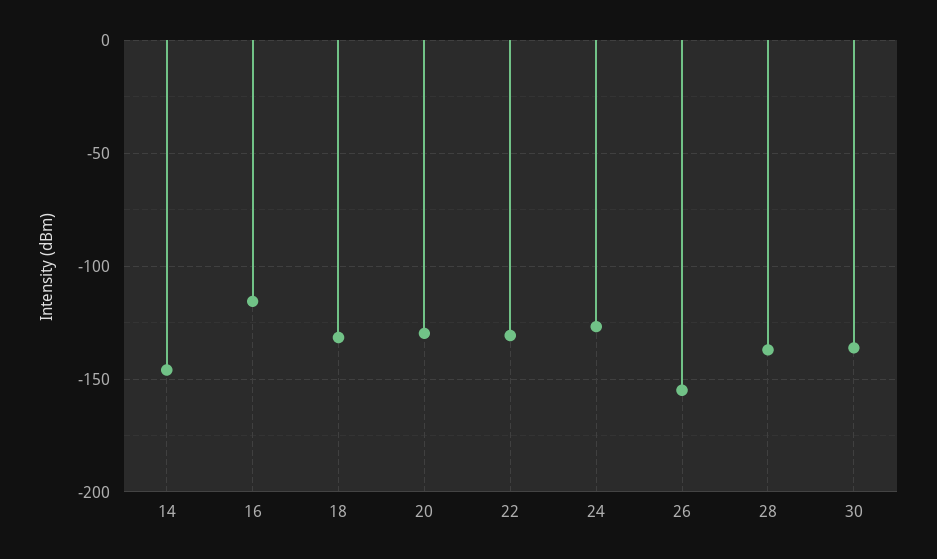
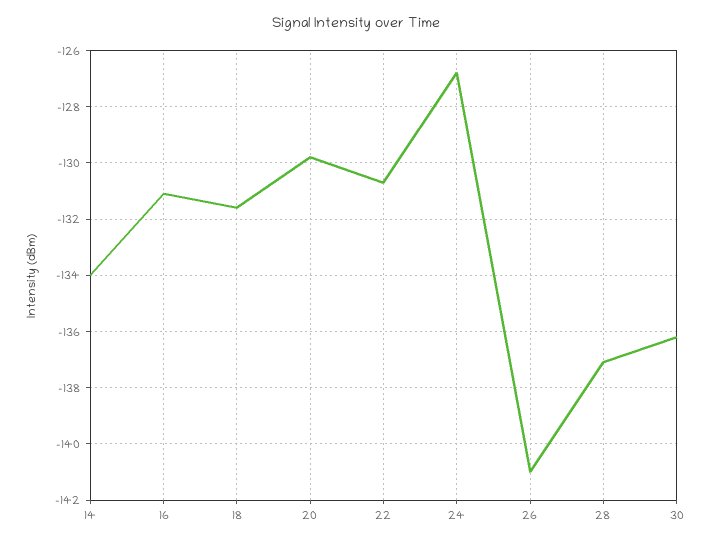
  {
-   "14": -145,
+   "14": -134,
-   "16": -115,
+   "16": -131,
    "18": -131.5,
    "20": -130,
    "22": -130.5,
    "24": -127,
-   "26": -155,
+   "26": -141,
    "28": -137,
    "30": -136
  }

